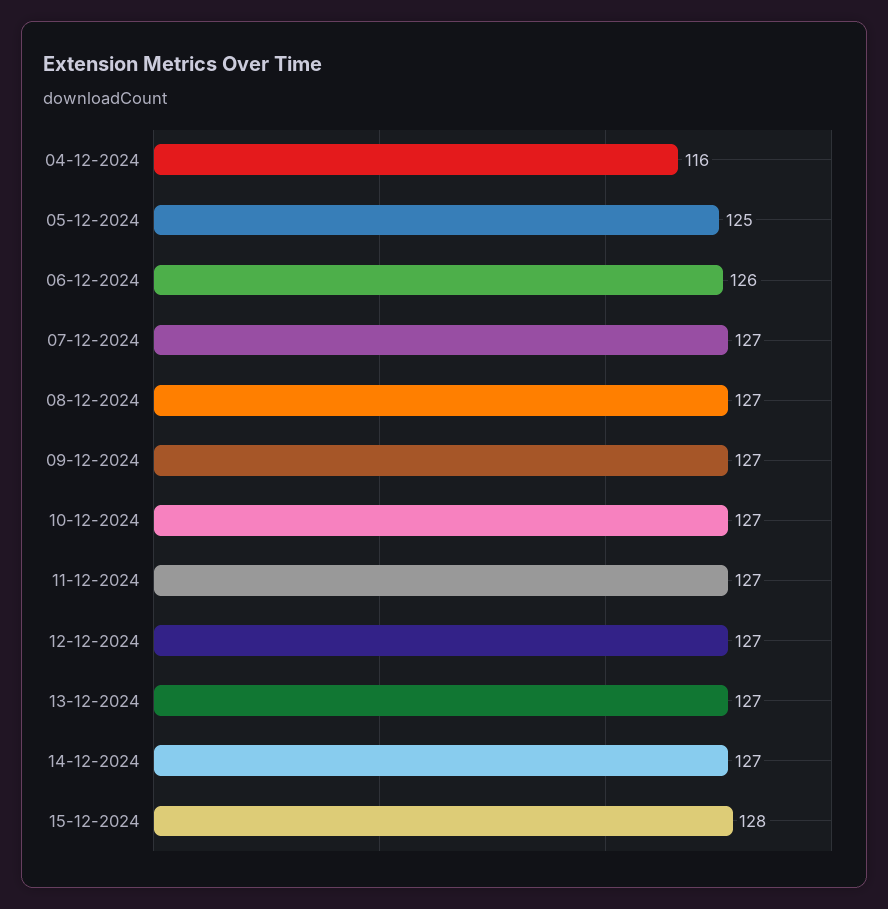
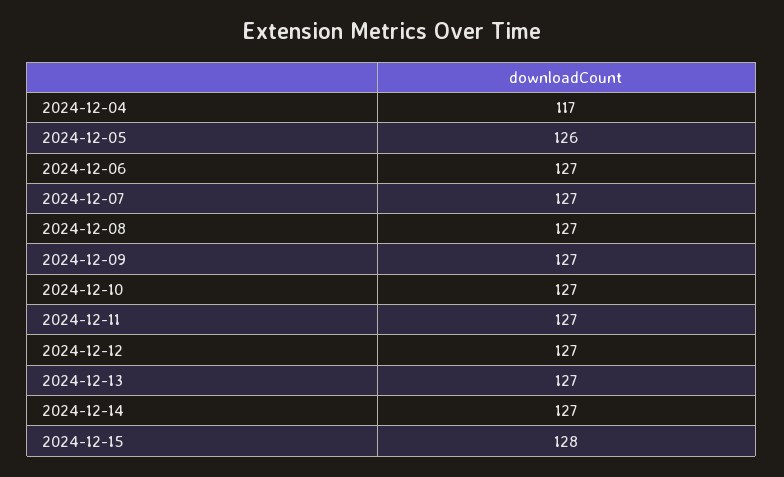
  {
-   "04-12-2024": 116,
+   "04-12-2024": 117,
-   "05-12-2024": 125,
+   "05-12-2024": 126,
-   "06-12-2024": 126,
+   "06-12-2024": 127,
    "07-12-2024": 127,
    "08-12-2024": 127,
    "09-12-2024": 127,
    "10-12-2024": 127,
    "11-12-2024": 127,
    "12-12-2024": 127,
    "13-12-2024": 127,
    "14-12-2024": 127,
    "15-12-2024": 128
  }

